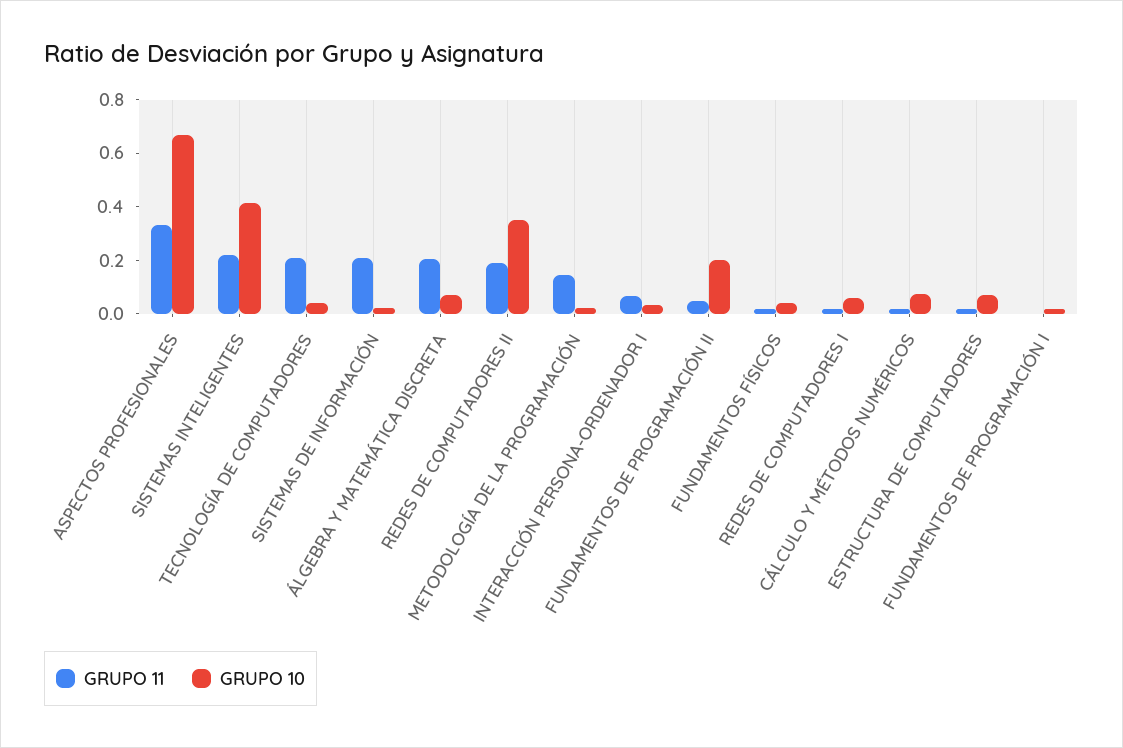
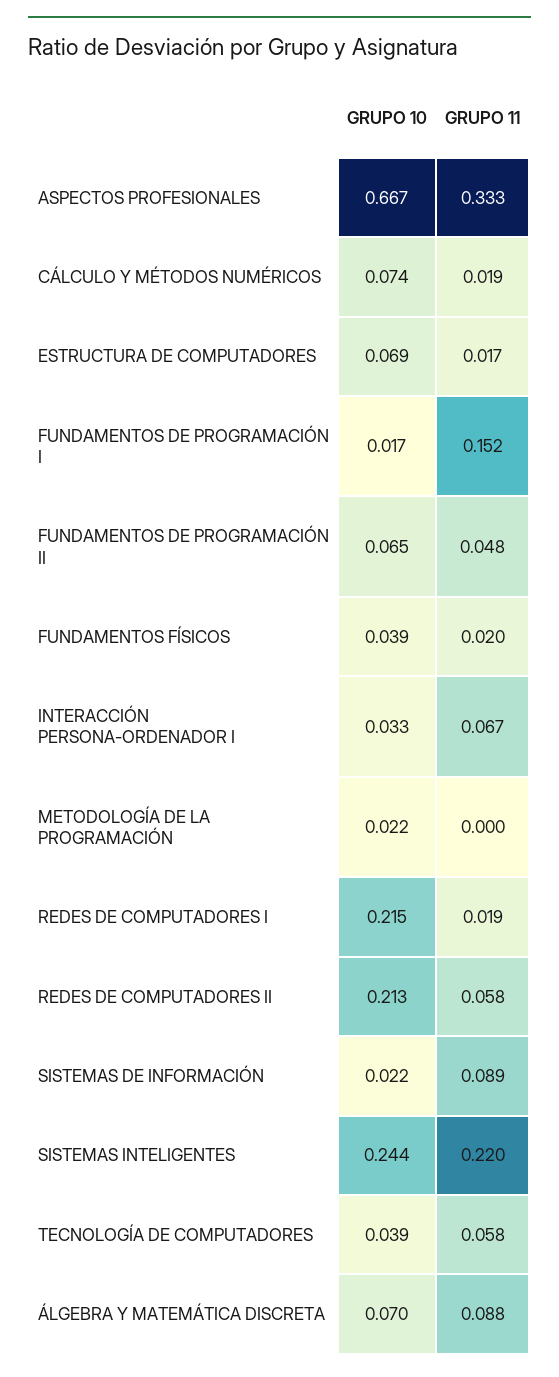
  {
    "GRUPO 11": {
      "ASPECTOS PROFESIONALES": 0.333,
      "SISTEMAS INTELIGENTES": 0.22,
-     "TECNOLOGÍA DE COMPUTADORES": 0.2,
+     "TECNOLOGÍA DE COMPUTADORES": 0.058,
-     "SISTEMAS DE INFORMACIÓN": 0.2,
+     "SISTEMAS DE INFORMACIÓN": 0.089,
-     "ÁLGEBRA Y MATEMÁTICA DISCRETA": 0.2,
+     "ÁLGEBRA Y MATEMÁTICA DISCRETA": 0.088,
-     "REDES DE COMPUTADORES II": 0.2,
+     "REDES DE COMPUTADORES II": 0.058,
-     "METODOLOGÍA DE LA PROGRAMACIÓN": 0.15,
+     "METODOLOGÍA DE LA PROGRAMACIÓN": 0,
      "INTERACCIÓN PERSONA-ORDENADOR I": 0.067,
      "FUNDAMENTOS DE PROGRAMACIÓN II": 0.048,
      "FUNDAMENTOS FÍSICOS": 0.02,
      "REDES DE COMPUTADORES I": 0.019,
      "CÁLCULO Y MÉTODOS NUMÉRICOS": 0.019,
      "ESTRUCTURA DE COMPUTADORES": 0.017,
-     "FUNDAMENTOS DE PROGRAMACIÓN I": 0
+     "FUNDAMENTOS DE PROGRAMACIÓN I": 0.152
    },
    "GRUPO 10": {
      "ASPECTOS PROFESIONALES": 0.667,
-     "SISTEMAS INTELIGENTES": 0.4,
+     "SISTEMAS INTELIGENTES": 0.244,
      "TECNOLOGÍA DE COMPUTADORES": 0.039,
      "SISTEMAS DE INFORMACIÓN": 0.022,
      "ÁLGEBRA Y MATEMÁTICA DISCRETA": 0.07,
-     "REDES DE COMPUTADORES II": 0.35,
+     "REDES DE COMPUTADORES II": 0.213,
      "METODOLOGÍA DE LA PROGRAMACIÓN": 0.022,
      "INTERACCIÓN PERSONA-ORDENADOR I": 0.033,
-     "FUNDAMENTOS DE PROGRAMACIÓN II": 0.2,
+     "FUNDAMENTOS DE PROGRAMACIÓN II": 0.065,
      "FUNDAMENTOS FÍSICOS": 0.039,
-     "REDES DE COMPUTADORES I": 0.05,
+     "REDES DE COMPUTADORES I": 0.215,
      "CÁLCULO Y MÉTODOS NUMÉRICOS": 0.074,
      "ESTRUCTURA DE COMPUTADORES": 0.069,
      "FUNDAMENTOS DE PROGRAMACIÓN I": 0.017
    }
  }

